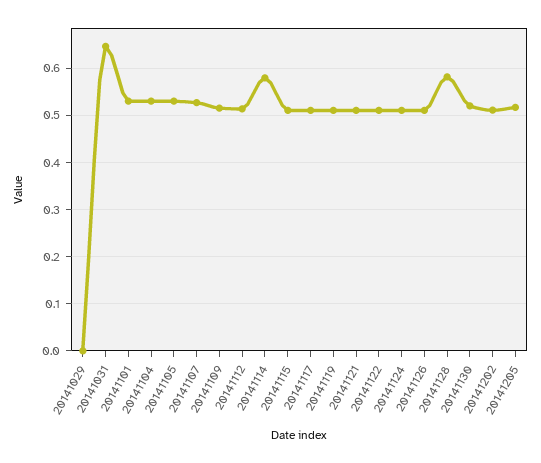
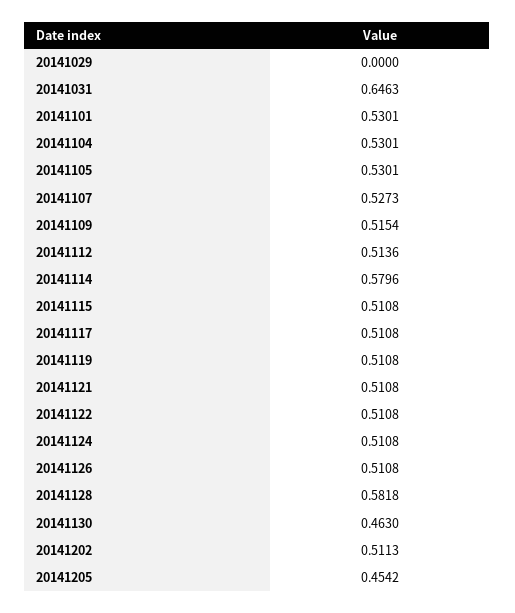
  {
    "20141029": 0,
    "20141031": 0.6463,
    "20141101": 0.5301,
    "20141104": 0.5301,
    "20141105": 0.5301,
    "20141107": 0.5273,
    "20141109": 0.5154,
    "20141112": 0.5136,
    "20141114": 0.5796,
    "20141115": 0.5108,
    "20141117": 0.5108,
    "20141119": 0.5108,
    "20141121": 0.5108,
    "20141122": 0.5108,
    "20141124": 0.5108,
    "20141126": 0.5108,
    "20141128": 0.5818,
-   "20141130": 0.52,
+   "20141130": 0.463,
    "20141202": 0.5113,
-   "20141205": 0.52
+   "20141205": 0.4542
  }

